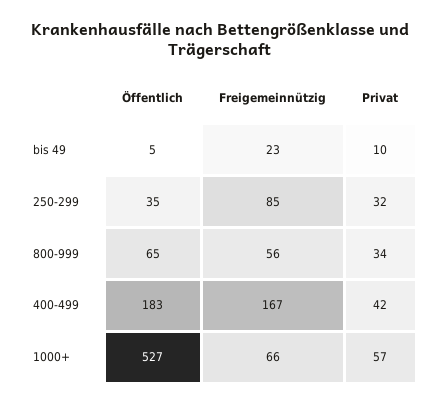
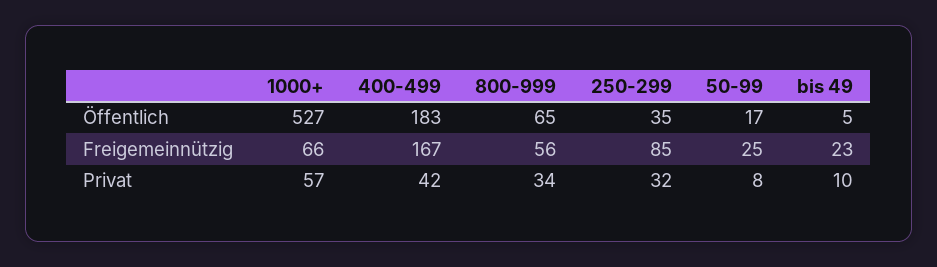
  {
    "Öffentlich": {
      "bis 49": 5,
      "250-299": 35,
      "800-999": 65,
      "400-499": 183,
-     "1000+": 527
+     "1000+": 527,
+     "50-99": 17
    },
    "Freigemeinnützig": {
      "bis 49": 23,
      "250-299": 85,
      "800-999": 56,
      "400-499": 167,
-     "1000+": 66
+     "1000+": 66,
+     "50-99": 25
    },
    "Privat": {
      "bis 49": 10,
      "250-299": 32,
      "800-999": 34,
      "400-499": 42,
-     "1000+": 57
+     "1000+": 57,
+     "50-99": 8
    }
  }

